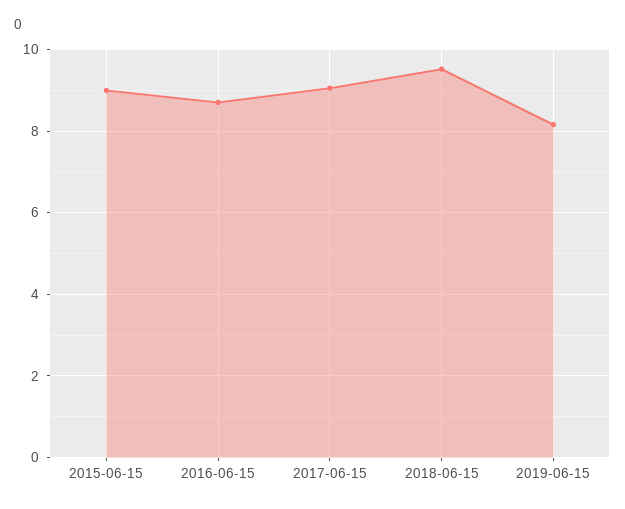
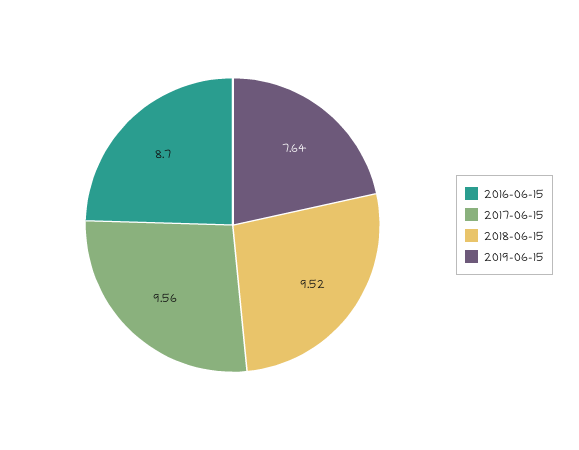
  {
-   "2015-06-15": 9,
    "2016-06-15": 8.7,
-   "2017-06-15": 9,
+   "2017-06-15": 9.56,
    "2018-06-15": 9.52,
-   "2019-06-15": 8.2
+   "2019-06-15": 7.64
  }

